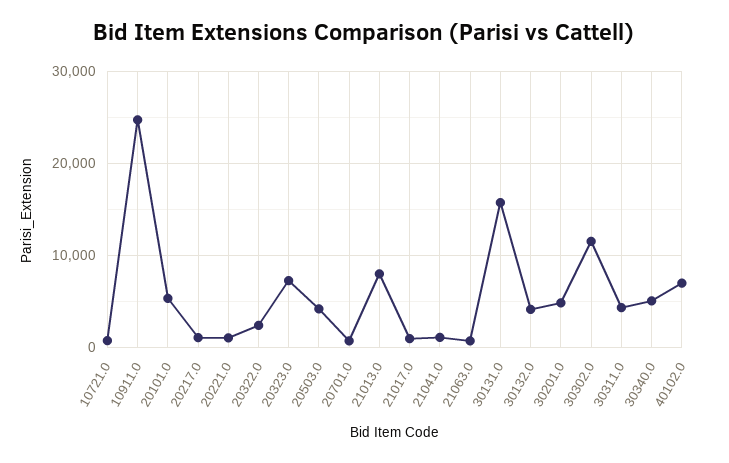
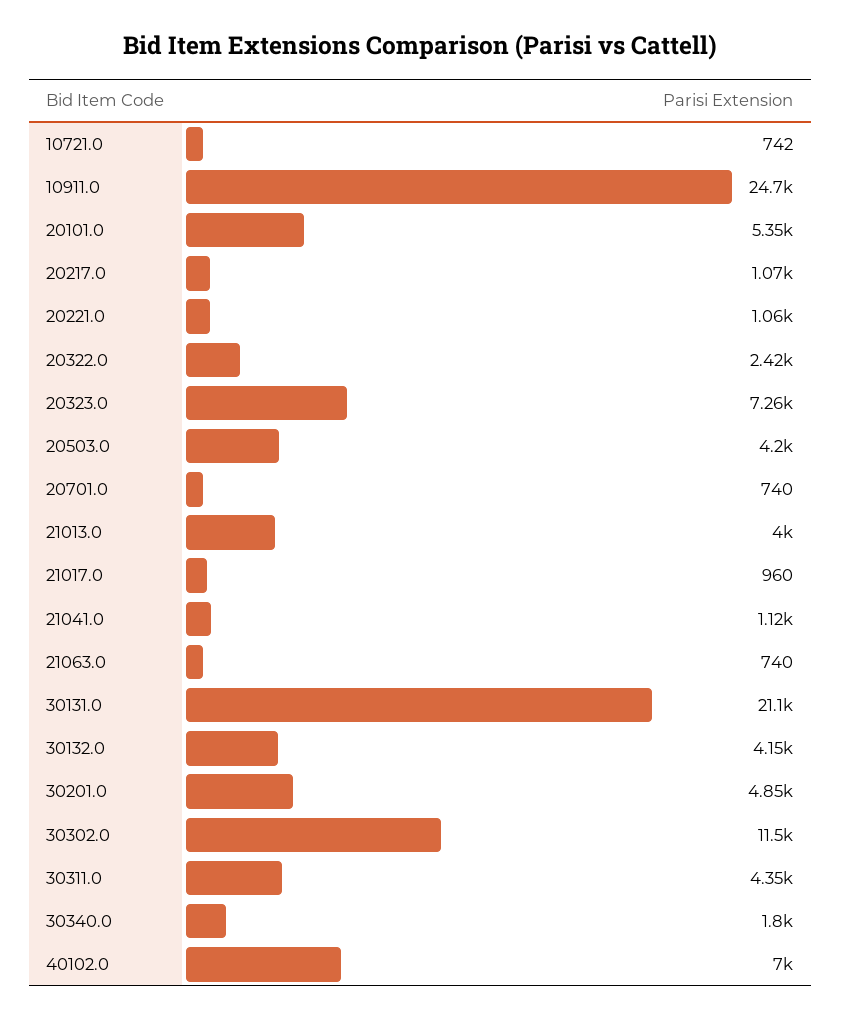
  {
    "10721.0": 742,
    "10911.0": 24700,
    "20101.0": 5350,
    "20217.0": 1070,
    "20221.0": 1060,
    "20322.0": 2420,
    "20323.0": 7260,
    "20503.0": 4200,
    "20701.0": 740,
-   "21013.0": 8000,
+   "21013.0": 4000,
    "21017.0": 960,
    "21041.0": 1120,
    "21063.0": 740,
-   "30131.0": 16000,
+   "30131.0": 21100,
    "30132.0": 4150,
    "30201.0": 4850,
    "30302.0": 11500,
    "30311.0": 4350,
-   "30340.0": 5000,
+   "30340.0": 1800,
    "40102.0": 7000
  }

